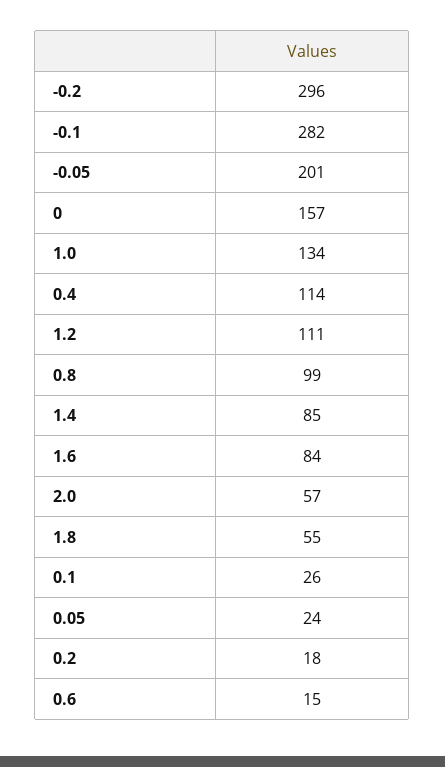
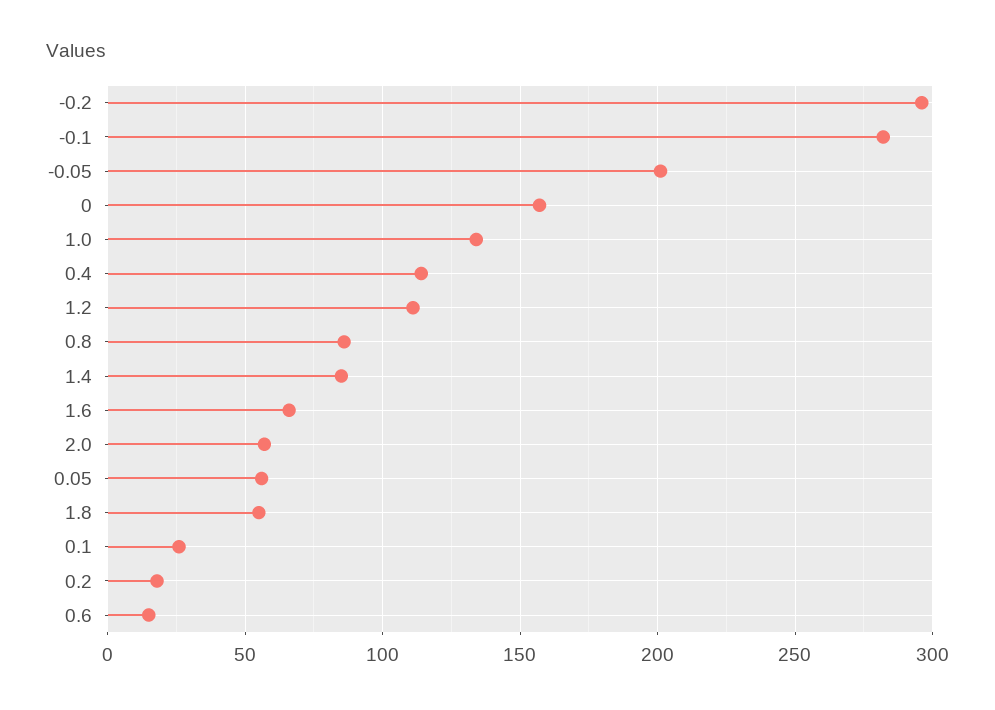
  {
    "-0.2": 296,
    "-0.1": 282,
    "-0.05": 201,
    "0": 157,
    "1.0": 134,
    "0.4": 114,
    "1.2": 111,
-   "0.8": 99,
+   "0.8": 85,
    "1.4": 85,
-   "1.6": 84,
+   "1.6": 65,
    "2.0": 57,
    "1.8": 55,
    "0.1": 26,
-   "0.05": 24,
+   "0.05": 55,
    "0.2": 18,
    "0.6": 15
  }

